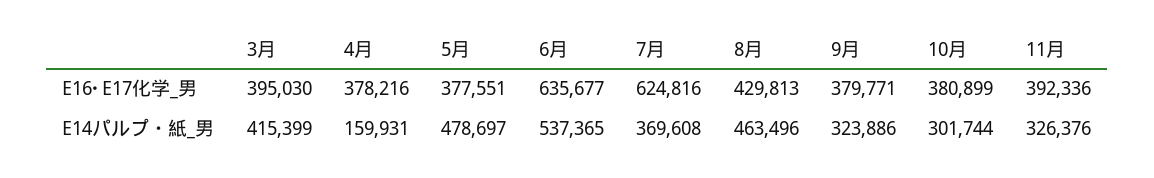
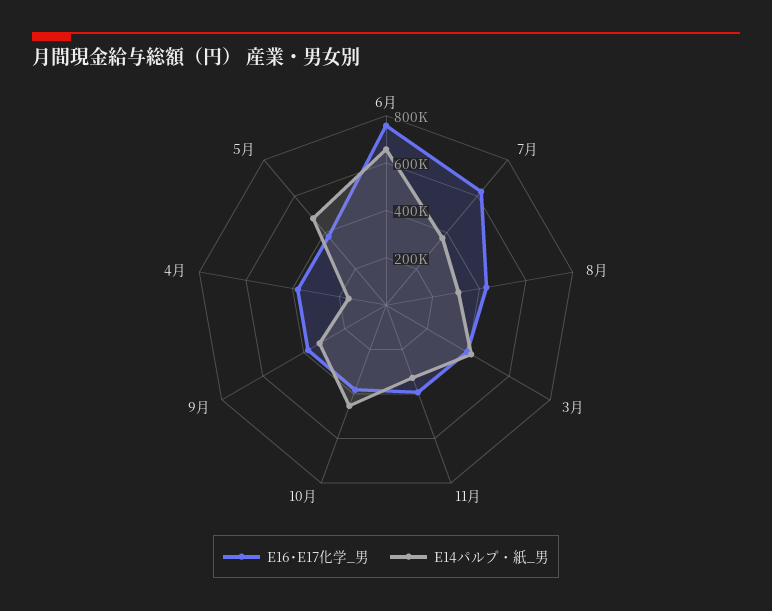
  {
    "E16･E17化学_男": {
      "3月": 395030,
      "4月": 378216,
      "5月": 377551,
-     "6月": 635677,
+     "6月": 750000,
      "7月": 624816,
      "8月": 429813,
      "9月": 379771,
      "10月": 380899,
      "11月": 392336
    },
    "E14パルプ・紙_男": {
      "3月": 415399,
      "4月": 159931,
      "5月": 478697,
-     "6月": 537365,
+     "6月": 650000,
      "7月": 369608,
-     "8月": 463496,
+     "8月": 300000,
      "9月": 323886,
-     "10月": 301744,
+     "10月": 450000,
      "11月": 326376
    }
  }

